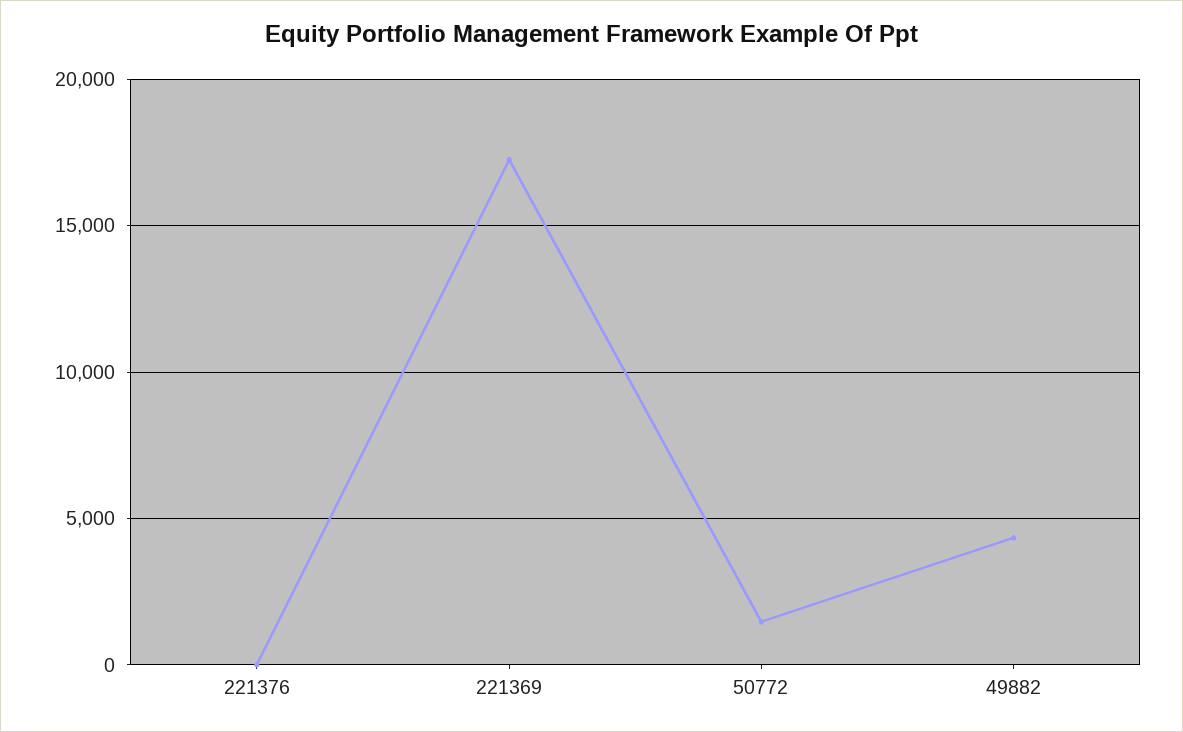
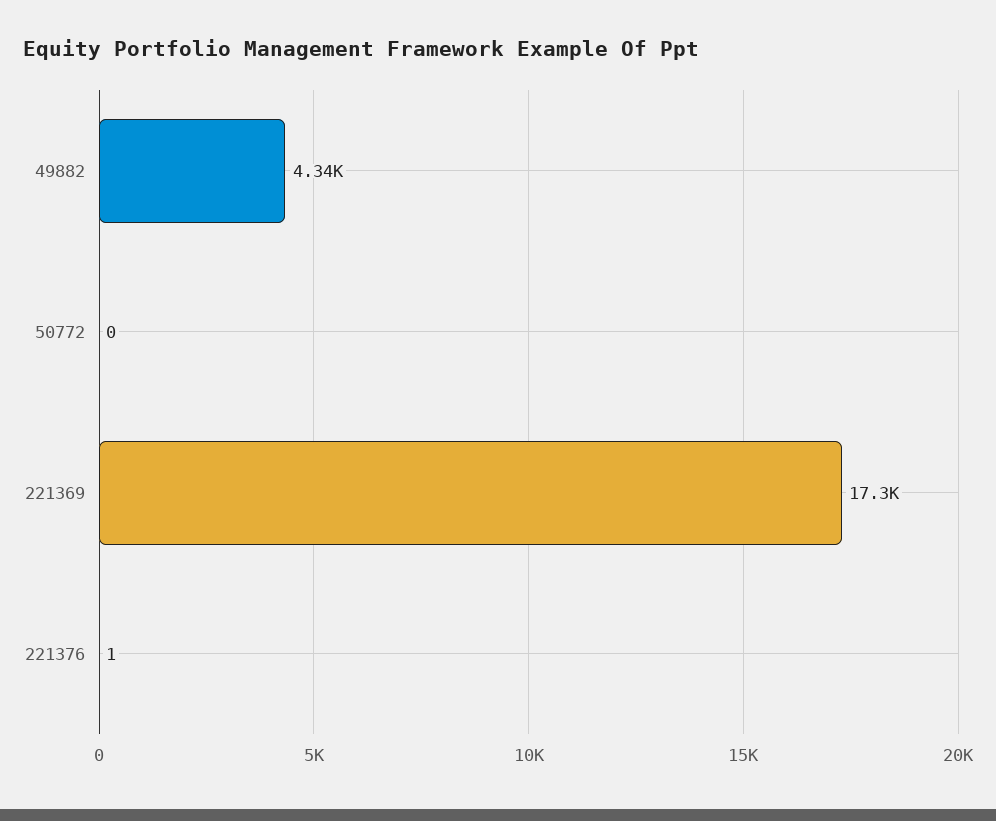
  {
    "221376": 1,
    "221369": 17300,
-   "50772": 1500,
+   "50772": 0,
    "49882": 4340
  }

